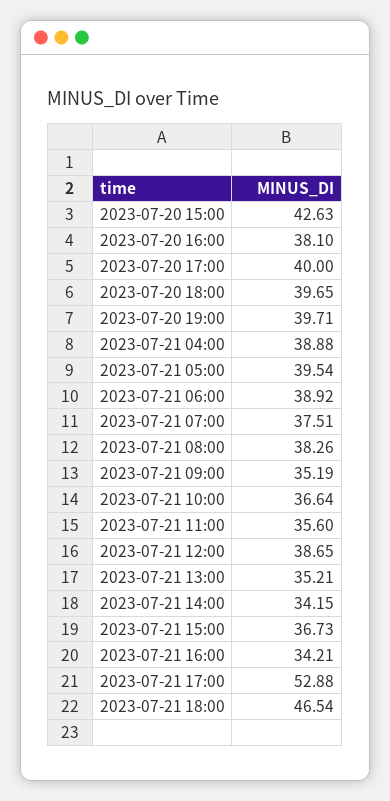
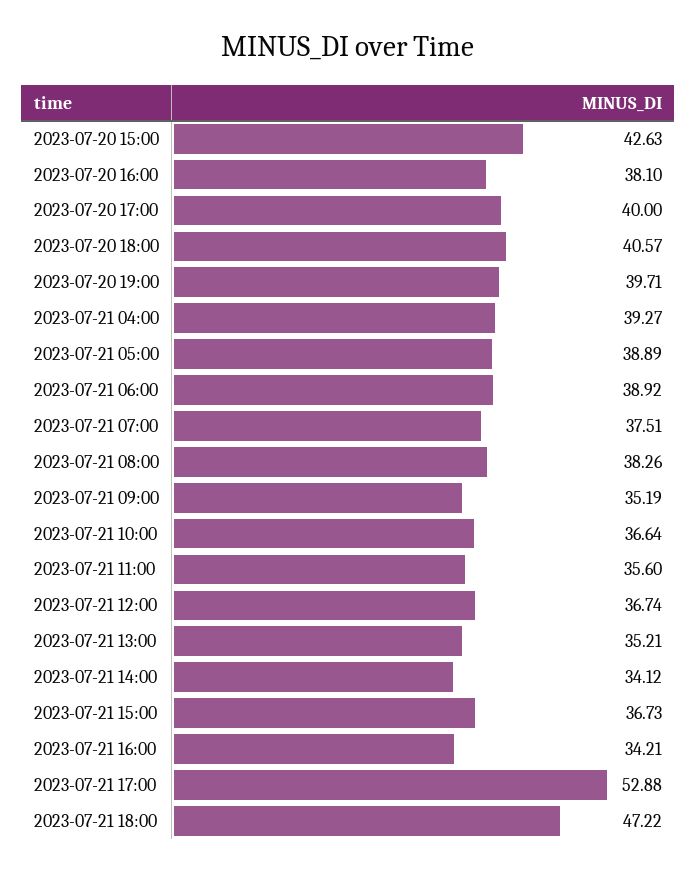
  {
    "2023-07-20 15:00": 42.63,
    "2023-07-20 16:00": 38.1,
    "2023-07-20 17:00": 40,
-   "2023-07-20 18:00": 39.65,
+   "2023-07-20 18:00": 40.57,
    "2023-07-20 19:00": 39.71,
-   "2023-07-21 04:00": 38.88,
+   "2023-07-21 04:00": 39.27,
-   "2023-07-21 05:00": 39.54,
+   "2023-07-21 05:00": 38.89,
    "2023-07-21 06:00": 38.92,
    "2023-07-21 07:00": 37.51,
    "2023-07-21 08:00": 38.26,
    "2023-07-21 09:00": 35.19,
    "2023-07-21 10:00": 36.64,
    "2023-07-21 11:00": 35.6,
-   "2023-07-21 12:00": 38.65,
+   "2023-07-21 12:00": 36.74,
    "2023-07-21 13:00": 35.21,
-   "2023-07-21 14:00": 34.15,
+   "2023-07-21 14:00": 34.12,
    "2023-07-21 15:00": 36.73,
    "2023-07-21 16:00": 34.21,
    "2023-07-21 17:00": 52.88,
-   "2023-07-21 18:00": 46.54
+   "2023-07-21 18:00": 47.22
  }

